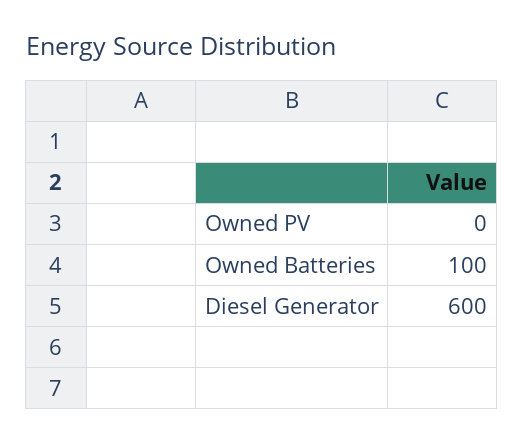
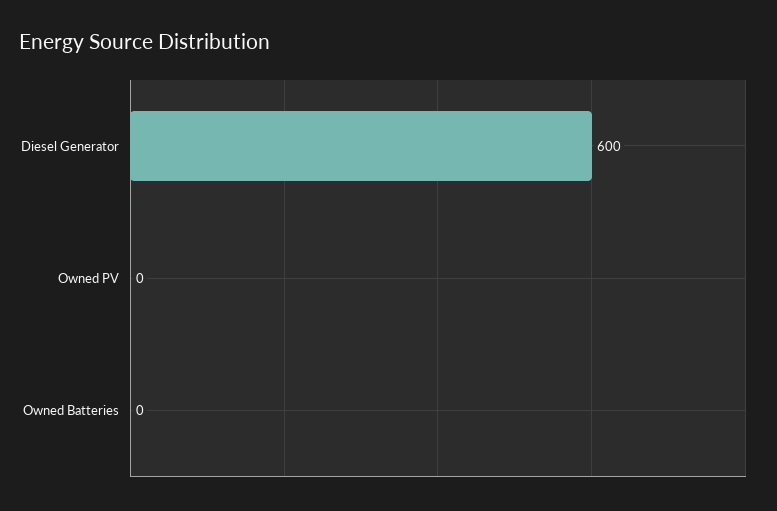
  {
    "Owned PV": 0,
-   "Owned Batteries": 100,
+   "Owned Batteries": 0,
    "Diesel Generator": 600
  }

